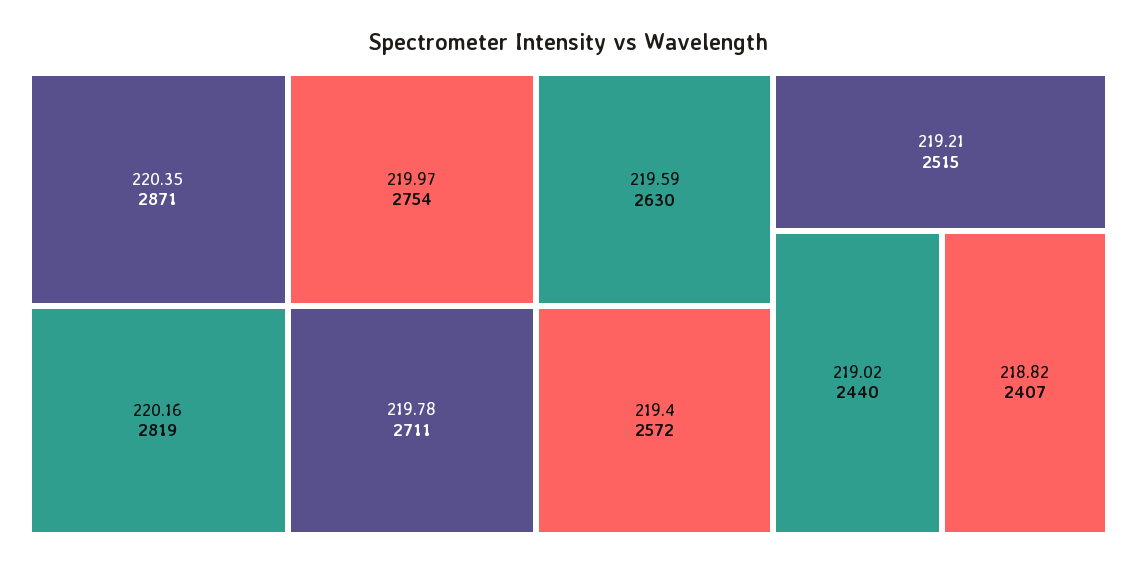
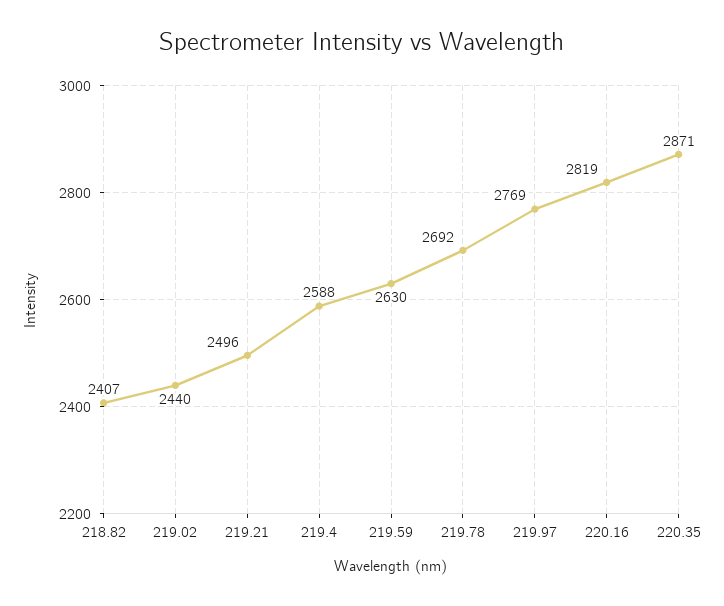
  {
    "220.35": 2871,
    "220.16": 2819,
-   "219.97": 2754,
+   "219.97": 2769,
-   "219.78": 2711,
+   "219.78": 2692,
    "219.59": 2630,
-   "219.4": 2572,
+   "219.4": 2588,
-   "219.21": 2515,
+   "219.21": 2496,
    "219.02": 2440,
    "218.82": 2407
  }

